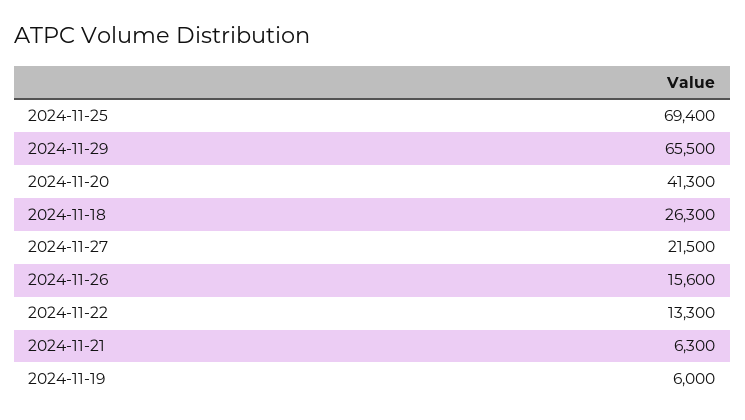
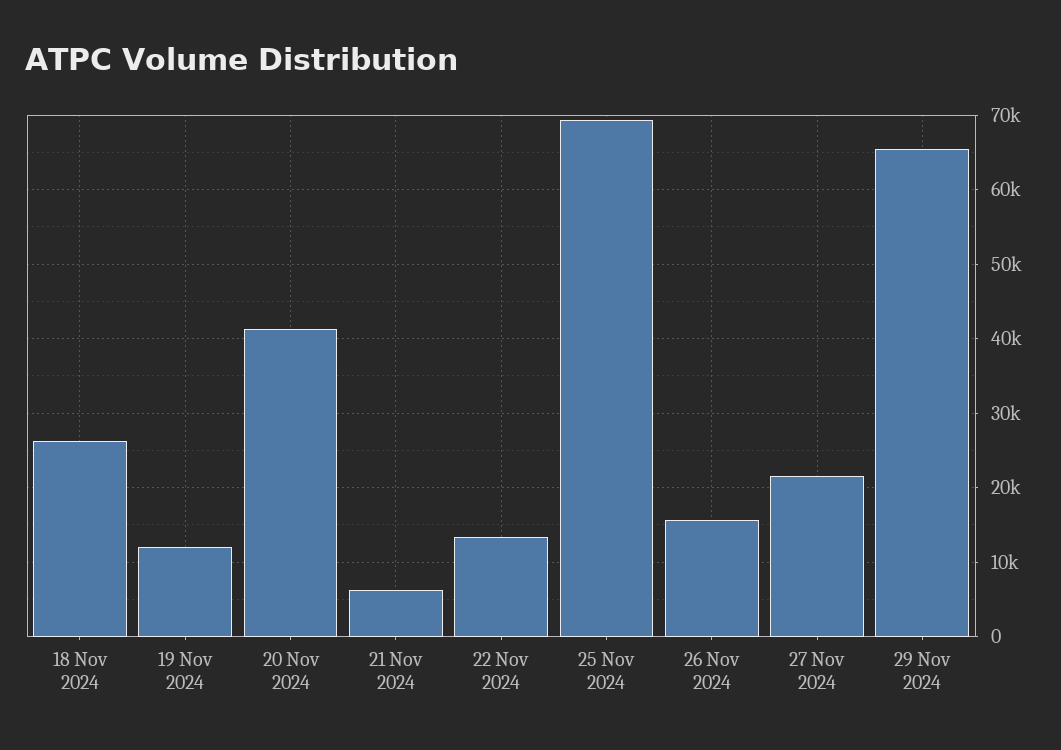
  {
    "2024-11-25": 69400,
    "2024-11-29": 65500,
    "2024-11-20": 41300,
    "2024-11-18": 26300,
    "2024-11-27": 21500,
    "2024-11-26": 15600,
    "2024-11-22": 13300,
    "2024-11-21": 6300,
-   "2024-11-19": 6000
+   "2024-11-19": 12000
  }

